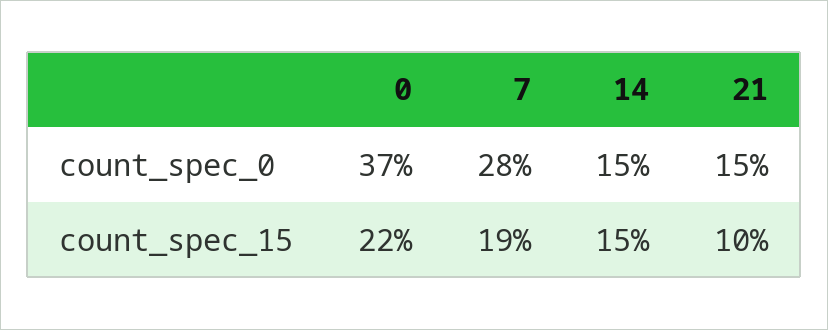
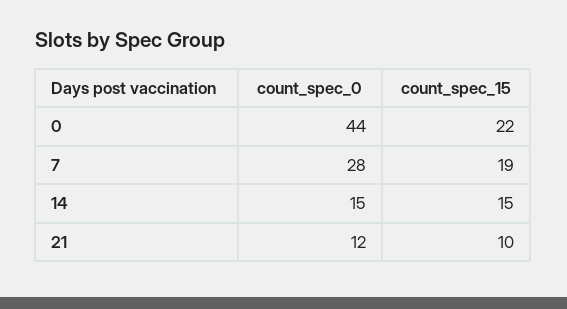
  {
    "0": {
-     "count_spec_0": 37,
+     "count_spec_0": 44,
      "count_spec_15": 22
    },
    "7": {
      "count_spec_0": 28,
      "count_spec_15": 19
    },
    "14": {
      "count_spec_0": 15,
      "count_spec_15": 15
    },
    "21": {
-     "count_spec_0": 15,
+     "count_spec_0": 12,
      "count_spec_15": 10
    }
  }

